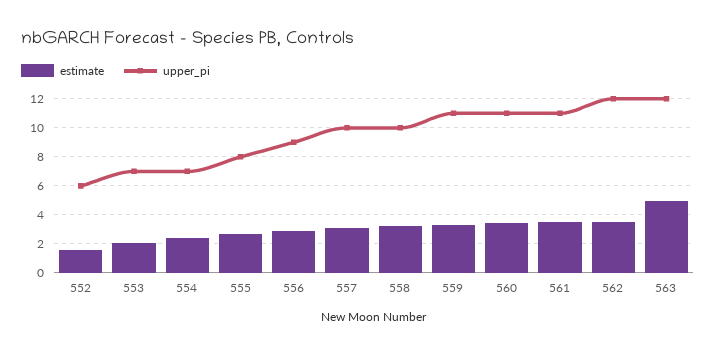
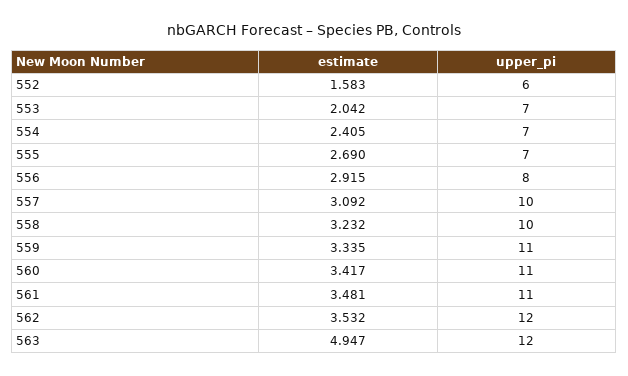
  {
    "estimate": {
      "552": 1.583,
      "553": 2.042,
      "554": 2.405,
      "555": 2.69,
      "556": 2.915,
      "557": 3.092,
      "558": 3.232,
      "559": 3.335,
      "560": 3.417,
      "561": 3.481,
      "562": 3.532,
      "563": 4.947
    },
    "upper_pi": {
      "552": 6,
      "553": 7,
      "554": 7,
-     "555": 8,
+     "555": 7,
-     "556": 9,
+     "556": 8,
      "557": 10,
      "558": 10,
      "559": 11,
      "560": 11,
      "561": 11,
      "562": 12,
      "563": 12
    }
  }

